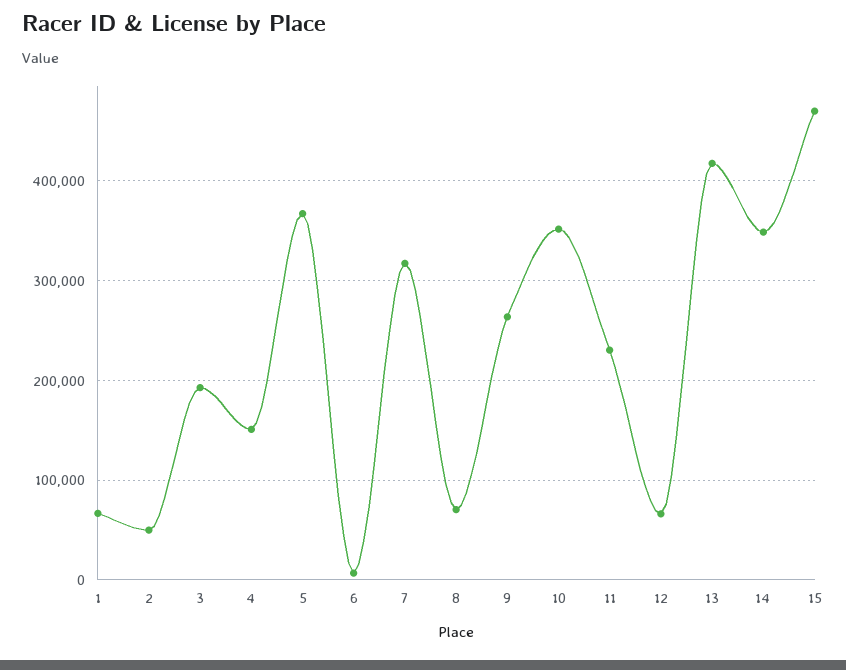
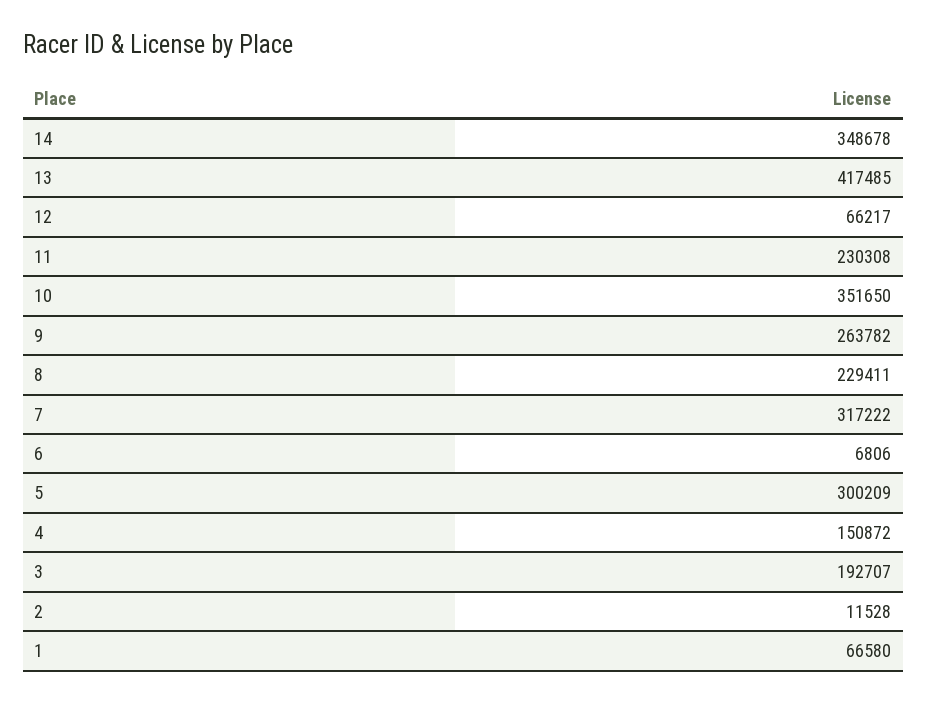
  {
    "1": 66580,
-   "2": 50000,
+   "2": 11528,
    "3": 192707,
    "4": 150872,
-   "5": 370000,
+   "5": 300209,
    "6": 6806,
    "7": 317222,
-   "8": 70000,
+   "8": 229411,
    "9": 263782,
    "10": 351650,
    "11": 230308,
    "12": 66217,
    "13": 417485,
-   "14": 348678,
+   "14": 348678
-   "15": 470000
  }

